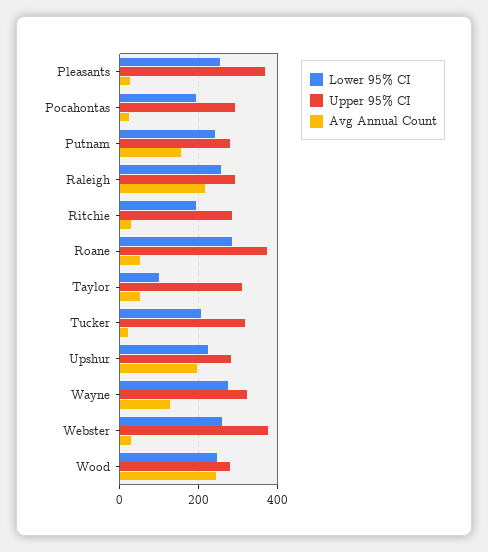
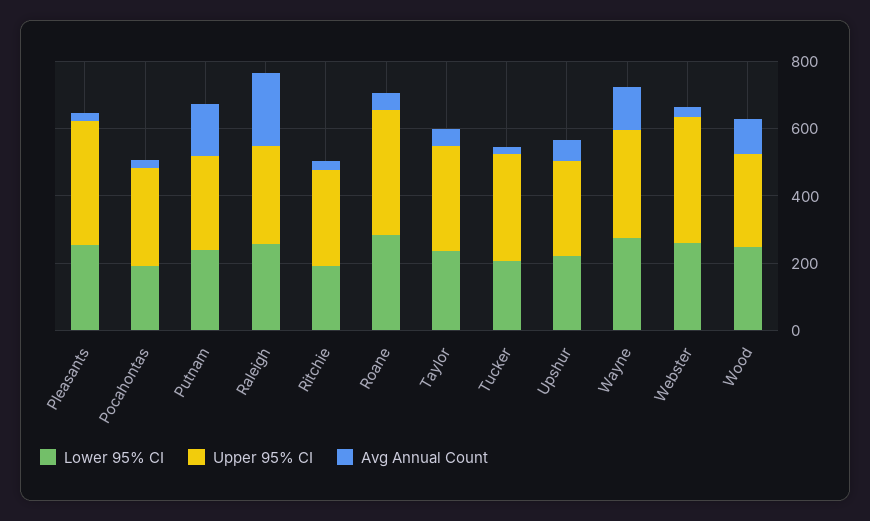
  {
    "Lower 95% CI": {
      "Pleasants": 260,
      "Pocahontas": 200,
      "Putnam": 240,
      "Raleigh": 260,
      "Ritchie": 200,
      "Roane": 280,
-     "Taylor": 100,
+     "Taylor": 250,
      "Tucker": 200,
      "Upshur": 220,
      "Wayne": 280,
      "Webster": 260,
      "Wood": 240
    },
    "Upper 95% CI": {
      "Pleasants": 360,
      "Pocahontas": 300,
      "Putnam": 280,
      "Raleigh": 300,
      "Ritchie": 280,
      "Roane": 380,
      "Taylor": 320,
      "Tucker": 320,
      "Upshur": 280,
      "Wayne": 320,
      "Webster": 380,
      "Wood": 280
    },
    "Avg Annual Count": {
      "Pleasants": 20,
      "Pocahontas": 20,
      "Putnam": 160,
      "Raleigh": 220,
      "Ritchie": 20,
      "Roane": 60,
      "Taylor": 60,
      "Tucker": 20,
-     "Upshur": 200,
+     "Upshur": 50,
      "Wayne": 120,
      "Webster": 20,
-     "Wood": 240
+     "Wood": 100
    }
  }

